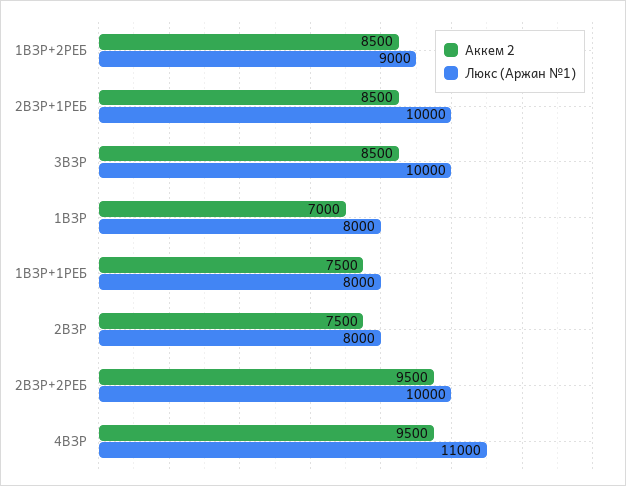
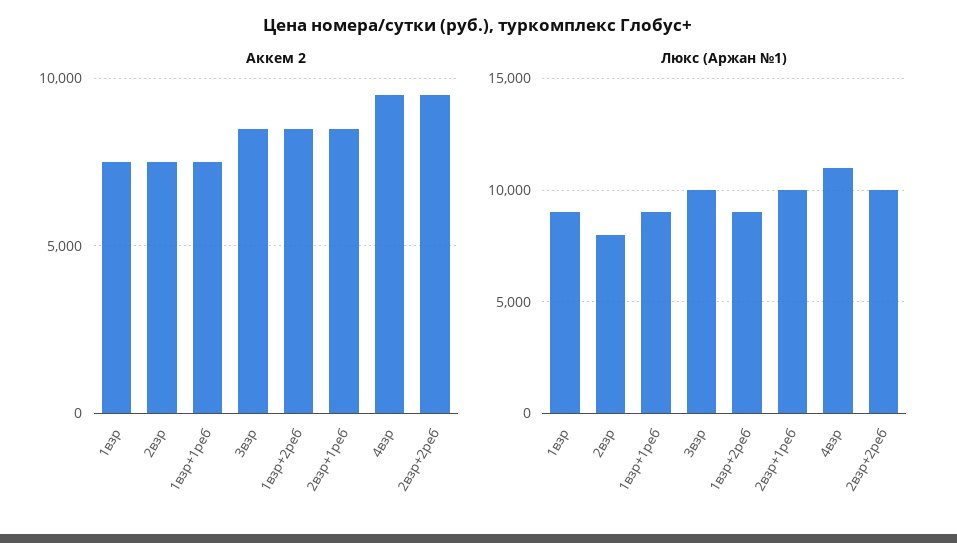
  {
    "Аккем 2": {
      "1ВЗР+2РЕБ": 8500,
      "2ВЗР+1РЕБ": 8500,
      "3ВЗР": 8500,
-     "1ВЗР": 7000,
+     "1ВЗР": 7500,
      "1ВЗР+1РЕБ": 7500,
      "2ВЗР": 7500,
      "2ВЗР+2РЕБ": 9500,
      "4ВЗР": 9500
    },
    "Люкс (Аржан №1)": {
      "1ВЗР+2РЕБ": 9000,
      "2ВЗР+1РЕБ": 10000,
      "3ВЗР": 10000,
-     "1ВЗР": 8000,
+     "1ВЗР": 9000,
-     "1ВЗР+1РЕБ": 8000,
+     "1ВЗР+1РЕБ": 9000,
      "2ВЗР": 8000,
      "2ВЗР+2РЕБ": 10000,
      "4ВЗР": 11000
    }
  }

